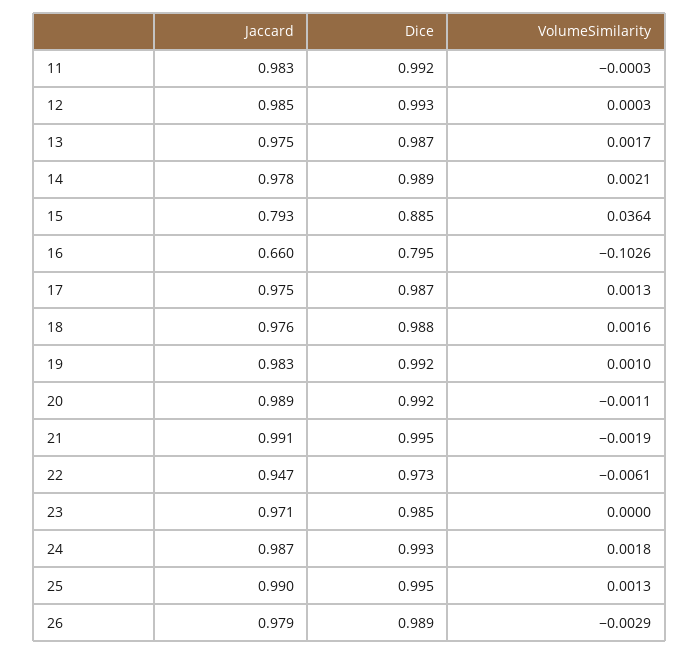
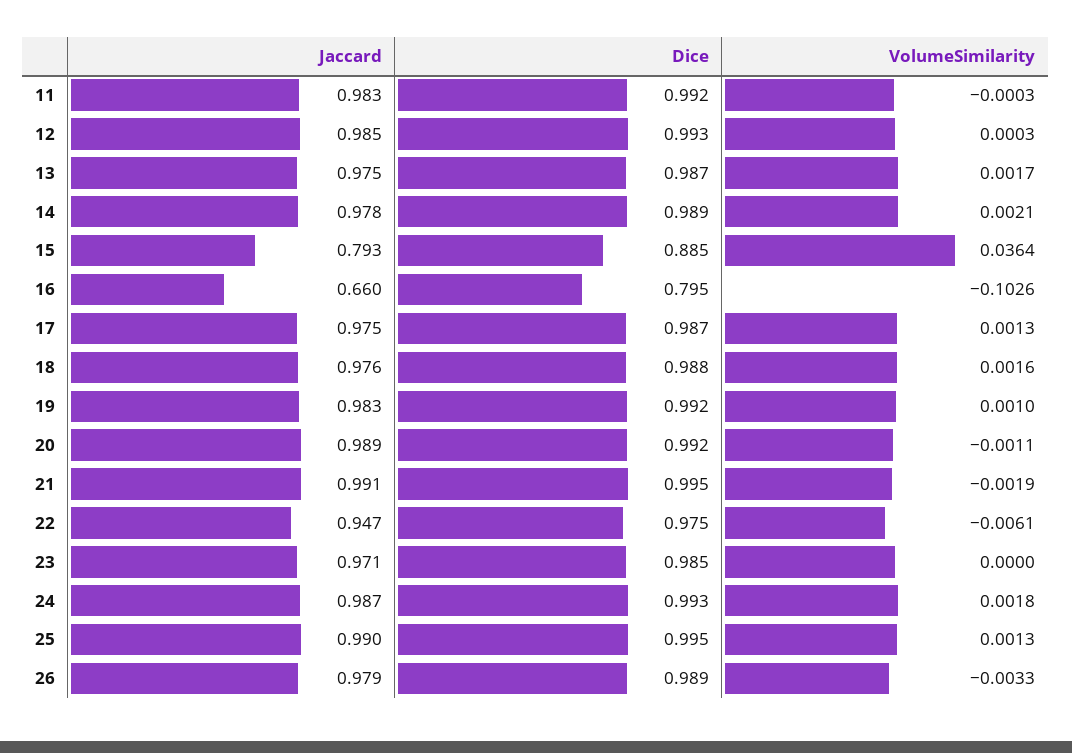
  {
    "Jaccard": {
      "11": 0.983,
      "12": 0.985,
      "13": 0.975,
      "14": 0.978,
      "15": 0.793,
      "16": 0.66,
      "17": 0.975,
      "18": 0.976,
      "19": 0.983,
      "20": 0.989,
      "21": 0.991,
      "22": 0.947,
      "23": 0.971,
      "24": 0.987,
      "25": 0.99,
      "26": 0.979
    },
    "Dice": {
      "11": 0.992,
      "12": 0.993,
      "13": 0.987,
      "14": 0.989,
      "15": 0.885,
      "16": 0.795,
      "17": 0.987,
      "18": 0.988,
      "19": 0.992,
      "20": 0.992,
      "21": 0.995,
-     "22": 0.973,
+     "22": 0.975,
      "23": 0.985,
      "24": 0.993,
      "25": 0.995,
      "26": 0.989
    },
    "VolumeSimilarity": {
      "11": -0.0003,
      "12": 0.0003,
      "13": 0.0017,
      "14": 0.0021,
      "15": 0.0364,
      "16": -0.1026,
      "17": 0.0013,
      "18": 0.0016,
      "19": 0.001,
      "20": -0.0011,
      "21": -0.0019,
      "22": -0.0061,
      "23": 0,
      "24": 0.0018,
      "25": 0.0013,
-     "26": -0.0029
+     "26": -0.0033
    }
  }

